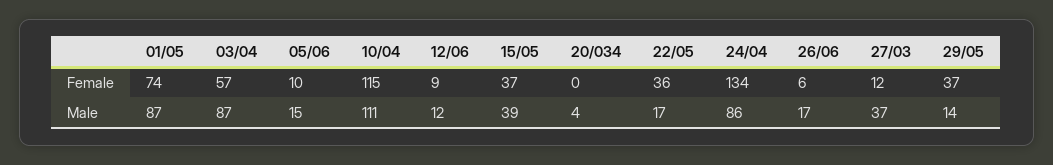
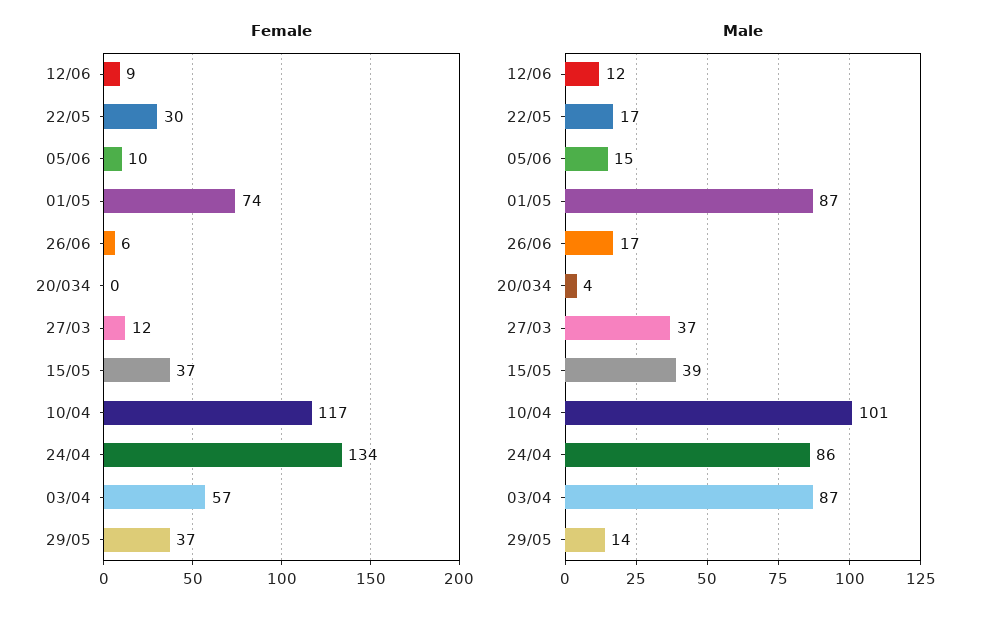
  {
    "Female": {
      "01/05": 74,
      "03/04": 57,
      "05/06": 10,
-     "10/04": 115,
+     "10/04": 117,
      "12/06": 9,
      "15/05": 37,
      "20/034": 0,
-     "22/05": 36,
+     "22/05": 30,
      "24/04": 134,
      "26/06": 6,
      "27/03": 12,
      "29/05": 37
    },
    "Male": {
      "01/05": 87,
      "03/04": 87,
      "05/06": 15,
-     "10/04": 111,
+     "10/04": 101,
      "12/06": 12,
      "15/05": 39,
      "20/034": 4,
      "22/05": 17,
      "24/04": 86,
      "26/06": 17,
      "27/03": 37,
      "29/05": 14
    }
  }

